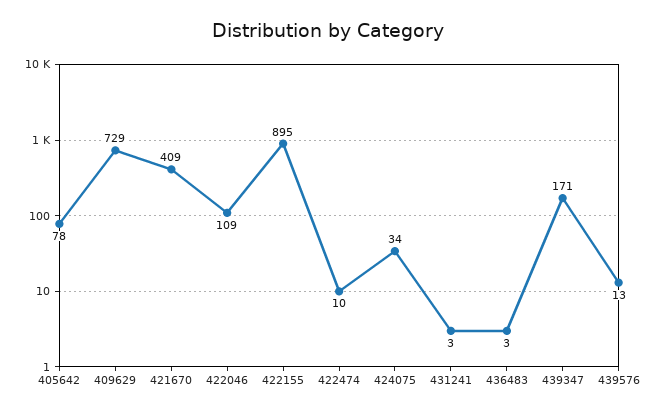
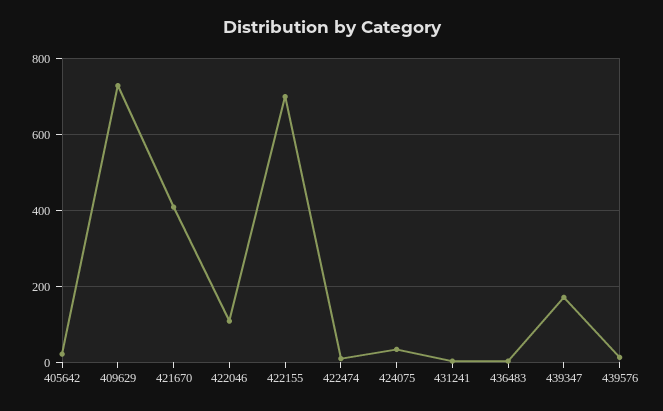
  {
-   "405642": 78,
+   "405642": 20,
    "409629": 729,
    "421670": 409,
    "422046": 109,
-   "422155": 895,
+   "422155": 700,
    "422474": 10,
    "424075": 34,
    "431241": 3,
    "436483": 3,
    "439347": 171,
    "439576": 13
  }

